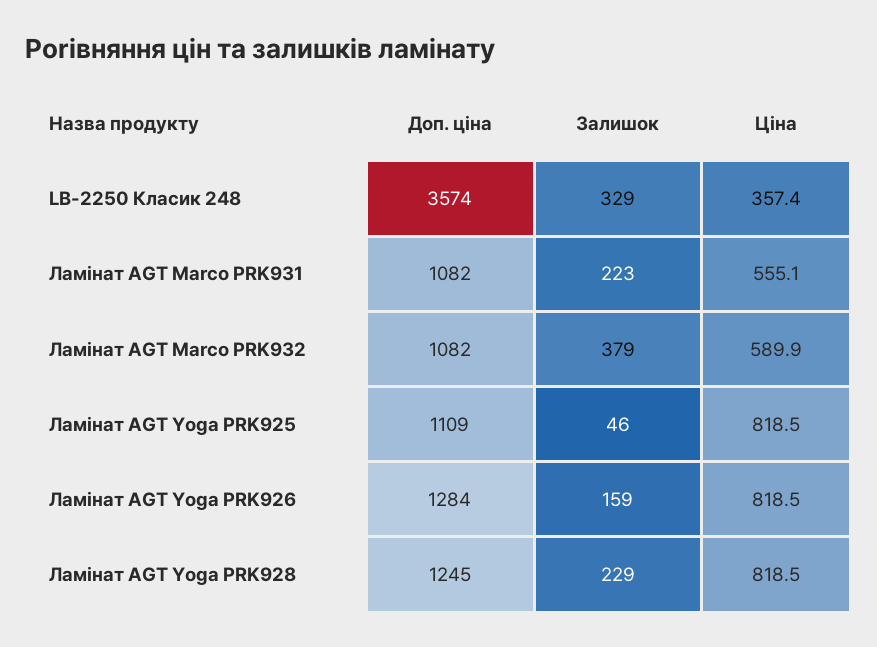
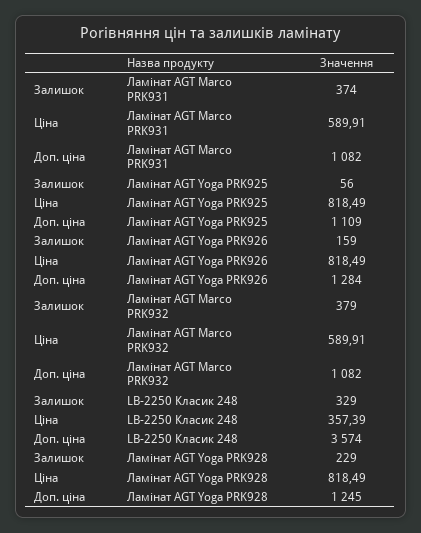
  {
    "Доп. ціна": {
      "LB-2250 Класик 248": 3574,
      "Ламінат AGT Marco PRK931": 1082,
      "Ламінат AGT Marco PRK932": 1082,
      "Ламінат AGT Yoga PRK925": 1109,
      "Ламінат AGT Yoga PRK926": 1284,
      "Ламінат AGT Yoga PRK928": 1245
    },
    "Залишок": {
      "LB-2250 Класик 248": 329,
-     "Ламінат AGT Marco PRK931": 223,
+     "Ламінат AGT Marco PRK931": 374,
      "Ламінат AGT Marco PRK932": 379,
-     "Ламінат AGT Yoga PRK925": 46,
+     "Ламінат AGT Yoga PRK925": 56,
      "Ламінат AGT Yoga PRK926": 159,
      "Ламінат AGT Yoga PRK928": 229
    },
    "Ціна": {
      "LB-2250 Класик 248": 357.39,
-     "Ламінат AGT Marco PRK931": 555.1,
+     "Ламінат AGT Marco PRK931": 589.91,
      "Ламінат AGT Marco PRK932": 589.91,
      "Ламінат AGT Yoga PRK925": 818.49,
      "Ламінат AGT Yoga PRK926": 818.49,
      "Ламінат AGT Yoga PRK928": 818.49
    }
  }

